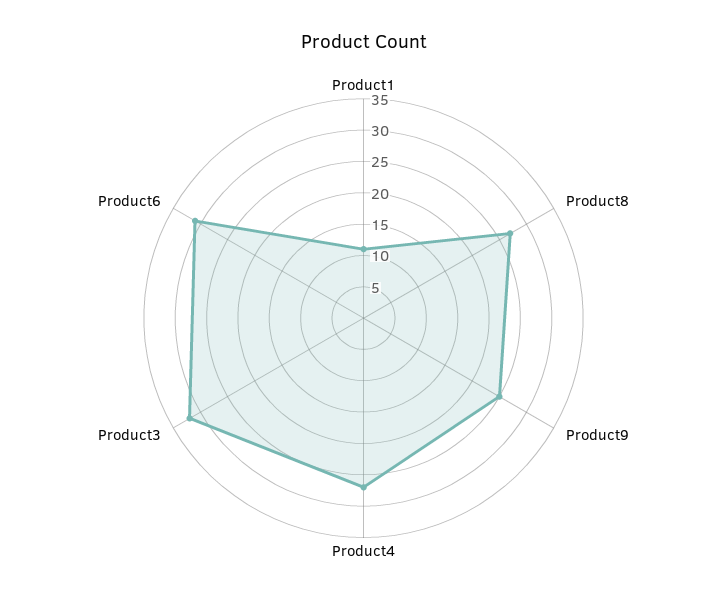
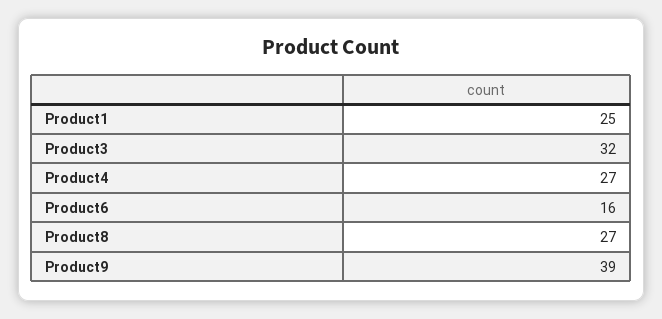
  {
-   "Product1": 10,
+   "Product1": 25,
    "Product8": 27,
-   "Product9": 25,
+   "Product9": 39,
    "Product4": 27,
    "Product3": 32,
-   "Product6": 30
+   "Product6": 16
  }

